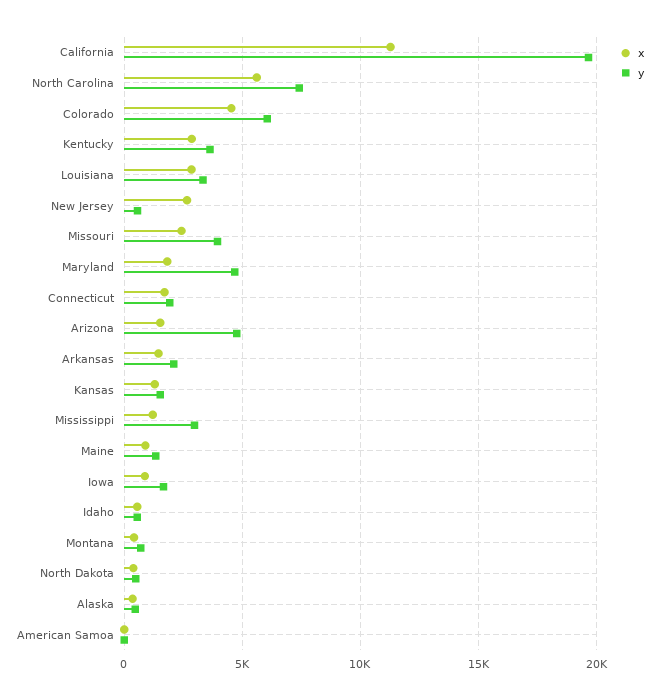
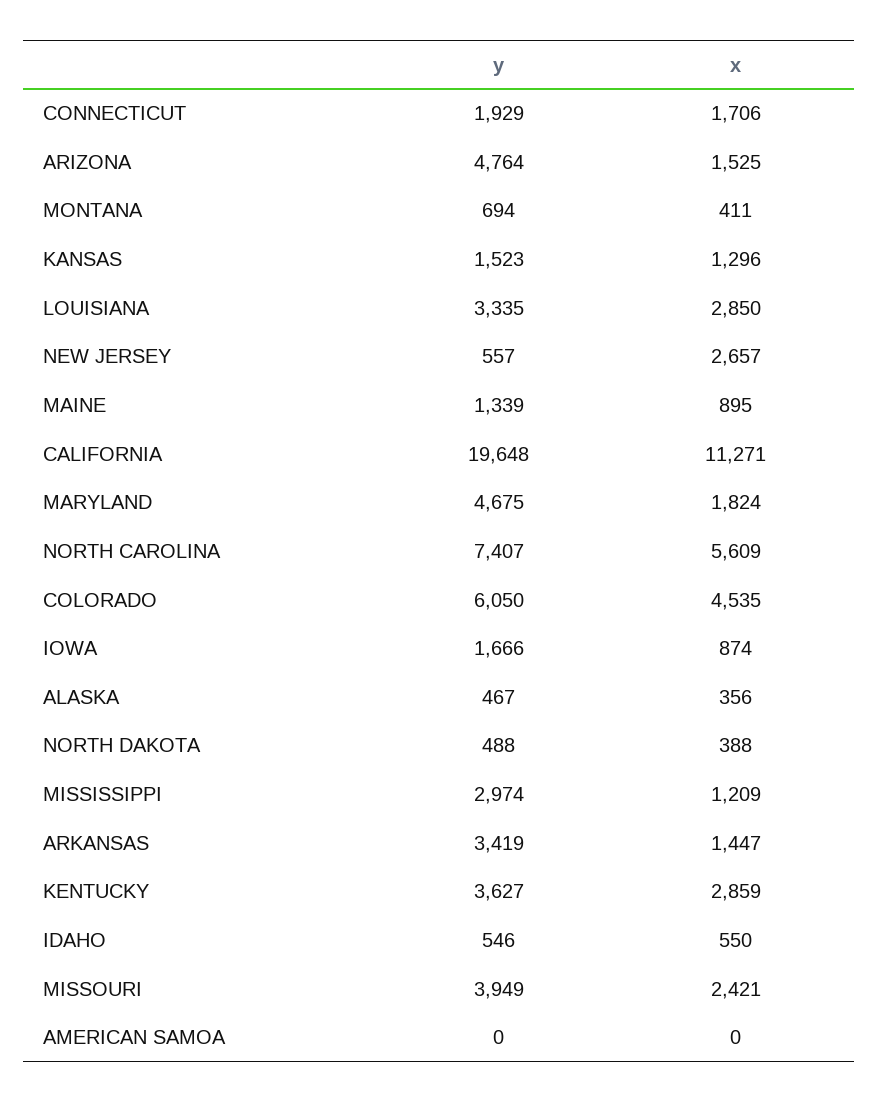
  {
    "x": {
      "California": 11271,
      "North Carolina": 5609,
      "Colorado": 4535,
      "Kentucky": 2859,
      "Louisiana": 2850,
      "New Jersey": 2657,
      "Missouri": 2421,
      "Maryland": 1824,
      "Connecticut": 1706,
      "Arizona": 1525,
      "Arkansas": 1447,
      "Kansas": 1296,
      "Mississippi": 1209,
      "Maine": 895,
      "Iowa": 874,
      "Idaho": 550,
      "Montana": 411,
      "North Dakota": 388,
      "Alaska": 356,
      "American Samoa": 0
    },
    "y": {
      "California": 19648,
      "North Carolina": 7407,
      "Colorado": 6050,
      "Kentucky": 3627,
      "Louisiana": 3335,
      "New Jersey": 557,
      "Missouri": 3949,
      "Maryland": 4675,
      "Connecticut": 1929,
      "Arizona": 4764,
-     "Arkansas": 2000,
+     "Arkansas": 3419,
      "Kansas": 1523,
      "Mississippi": 2974,
      "Maine": 1339,
      "Iowa": 1666,
      "Idaho": 546,
      "Montana": 694,
      "North Dakota": 488,
      "Alaska": 467,
      "American Samoa": 0
    }
  }

